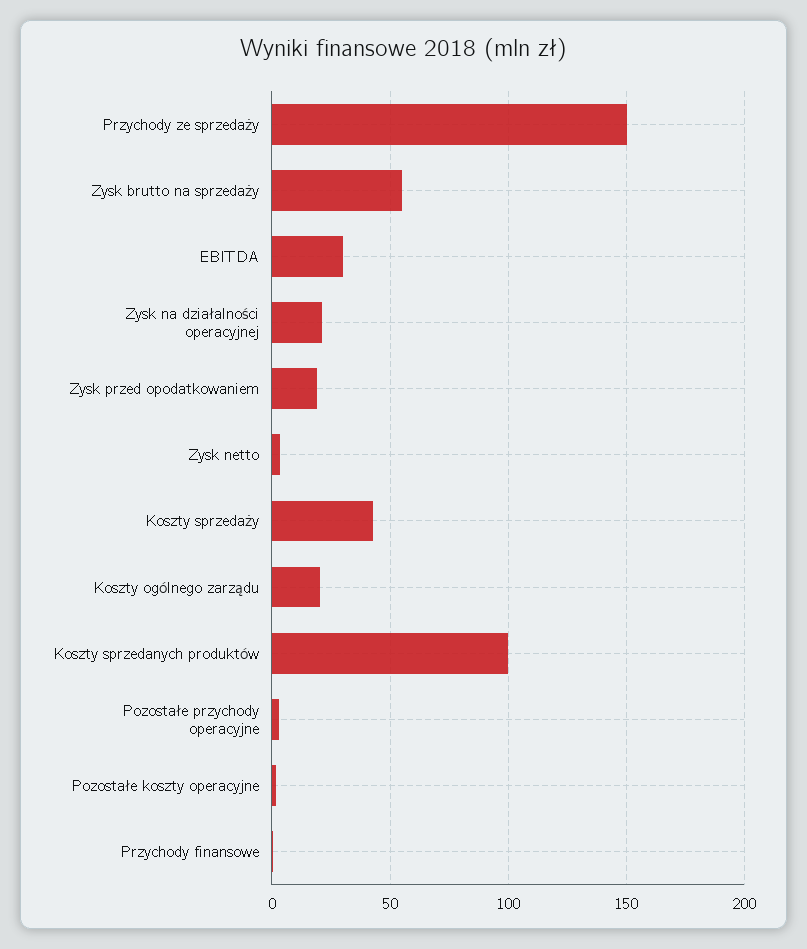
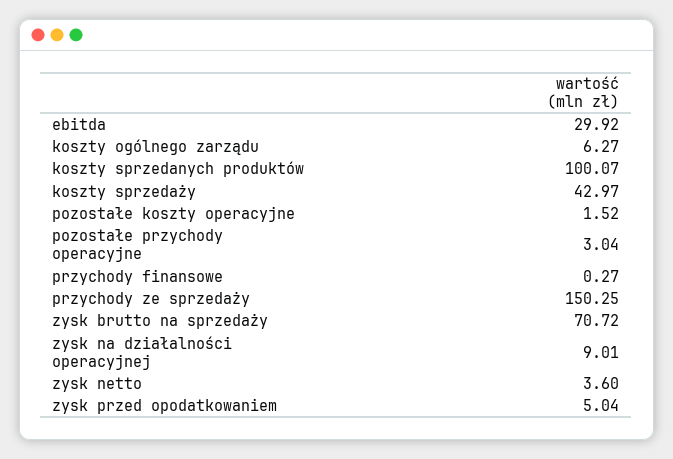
  {
    "Przychody ze sprzedaży": 150.25,
-   "Zysk brutto na sprzedaży": 55,
+   "Zysk brutto na sprzedaży": 70.72,
    "EBITDA": 29.92,
-   "Zysk na działalności operacyjnej": 20,
+   "Zysk na działalności operacyjnej": 9.01,
-   "Zysk przed opodatkowaniem": 20,
+   "Zysk przed opodatkowaniem": 5.04,
    "Zysk netto": 3.6,
    "Koszty sprzedaży": 42.97,
-   "Koszty ogólnego zarządu": 20,
+   "Koszty ogólnego zarządu": 6.27,
    "Koszty sprzedanych produktów": 100.07,
    "Pozostałe przychody operacyjne": 3.04,
    "Pozostałe koszty operacyjne": 1.52,
    "Przychody finansowe": 0.27
  }

